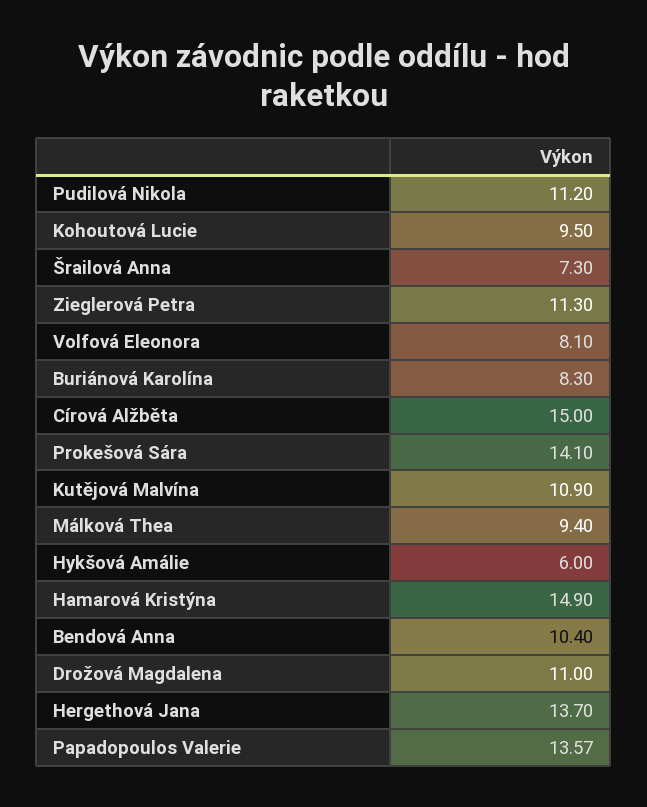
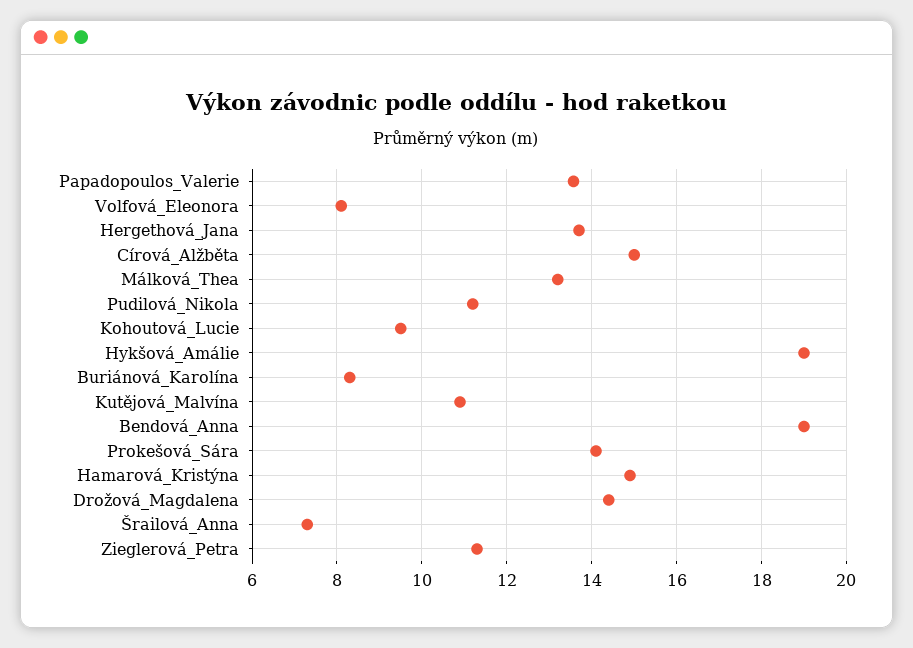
  {
    "Pudilová Nikola": 11.2,
    "Kohoutová Lucie": 9.5,
    "Šrailová Anna": 7.3,
    "Zieglerová Petra": 11.3,
    "Volfová Eleonora": 8.1,
    "Buriánová Karolína": 8.3,
    "Círová Alžběta": 15,
    "Prokešová Sára": 14.1,
    "Kutějová Malvína": 10.9,
-   "Málková Thea": 9.4,
+   "Málková Thea": 13.2,
-   "Hykšová Amálie": 6,
+   "Hykšová Amálie": 19,
    "Hamarová Kristýna": 14.9,
-   "Bendová Anna": 10.4,
+   "Bendová Anna": 19,
-   "Drožová Magdalena": 11,
+   "Drožová Magdalena": 14.4,
    "Hergethová Jana": 13.7,
    "Papadopoulos Valerie": 13.57
  }

